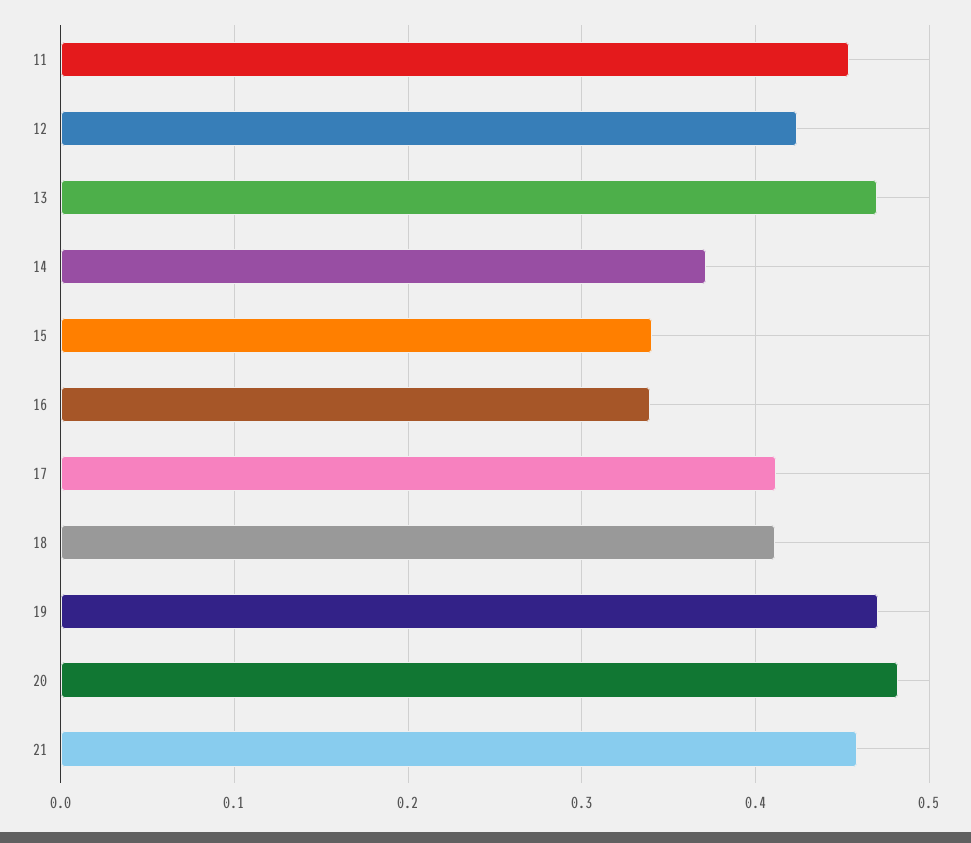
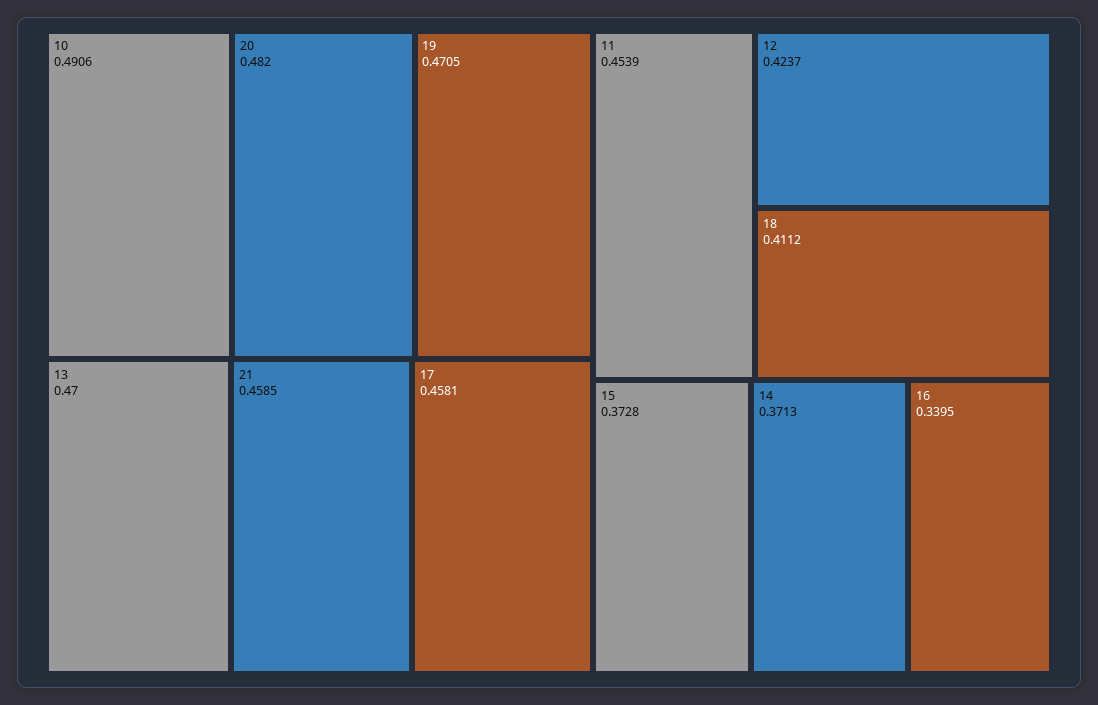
  {
    "11": 0.4539,
    "12": 0.4237,
    "13": 0.47,
    "14": 0.3713,
-   "15": 0.34,
+   "15": 0.3728,
    "16": 0.3395,
-   "17": 0.41,
+   "17": 0.4581,
    "18": 0.4112,
    "19": 0.4705,
    "20": 0.482,
-   "21": 0.4585
+   "21": 0.4585,
+   "10": 0.4906
  }

